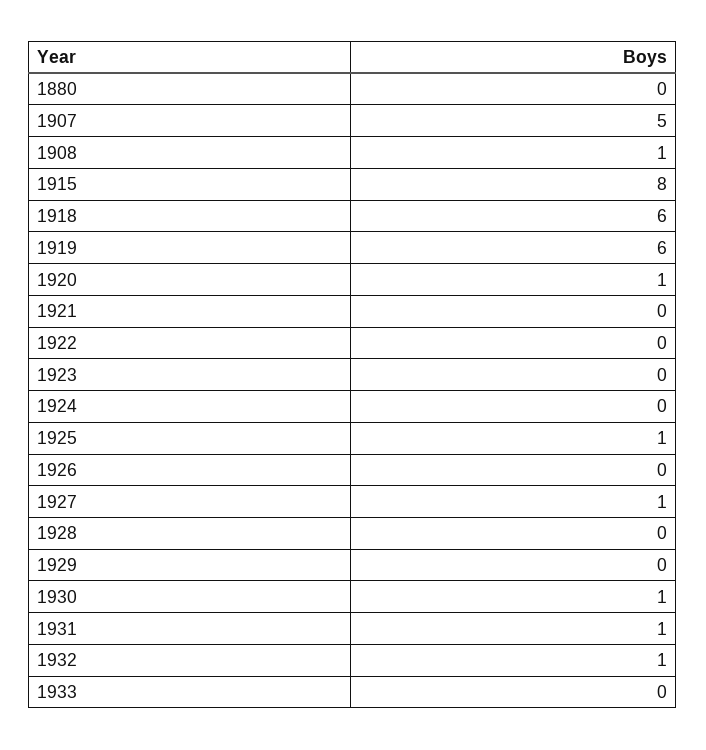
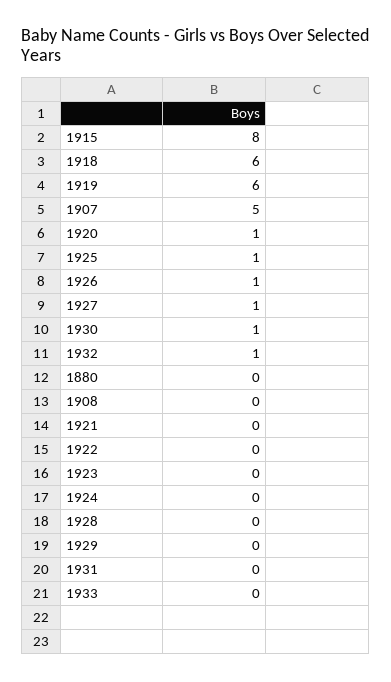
  {
    "1880": 0,
    "1907": 5,
-   "1908": 1,
+   "1908": 0,
    "1915": 8,
    "1918": 6,
    "1919": 6,
    "1920": 1,
    "1921": 0,
    "1922": 0,
    "1923": 0,
    "1924": 0,
    "1925": 1,
-   "1926": 0,
+   "1926": 1,
    "1927": 1,
    "1928": 0,
    "1929": 0,
    "1930": 1,
-   "1931": 1,
+   "1931": 0,
    "1932": 1,
    "1933": 0
  }

